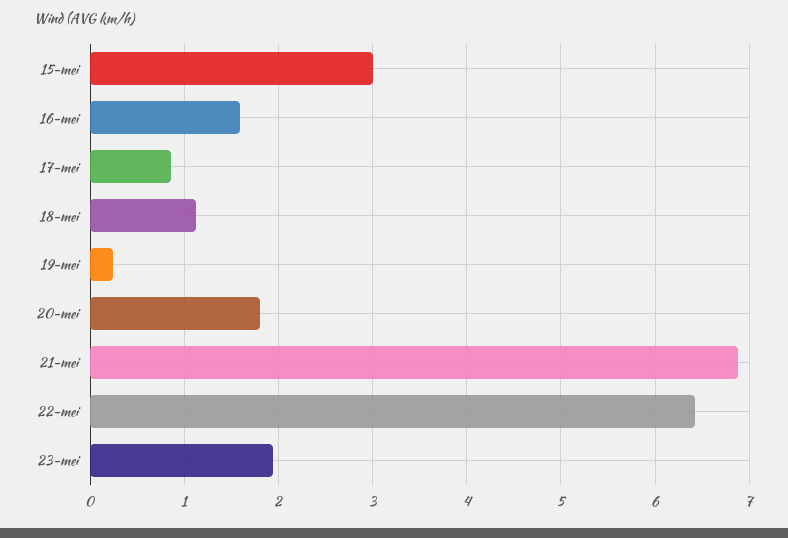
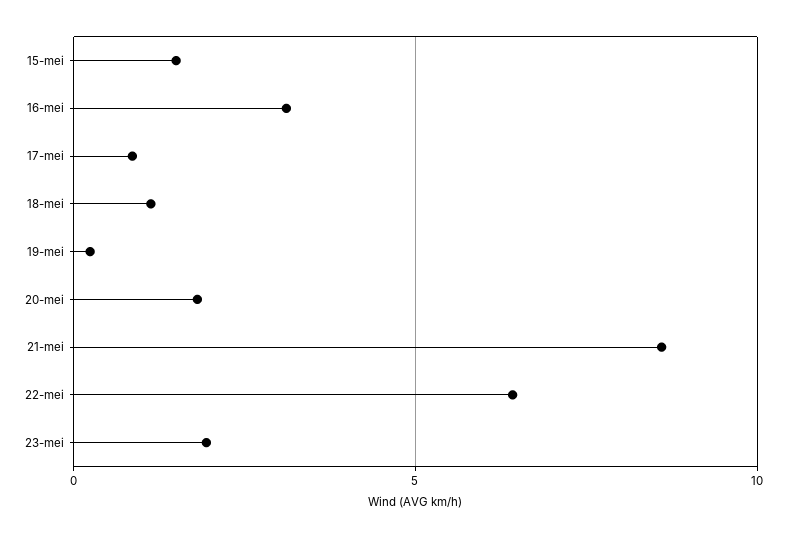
  {
-   "15-mei": 3,
+   "15-mei": 1.5,
-   "16-mei": 1.6,
+   "16-mei": 3,
    "17-mei": 0.9,
    "18-mei": 1.1,
    "19-mei": 0.2,
    "20-mei": 1.8,
-   "21-mei": 6.9,
+   "21-mei": 8.5,
    "22-mei": 6.4,
    "23-mei": 1.9
  }

